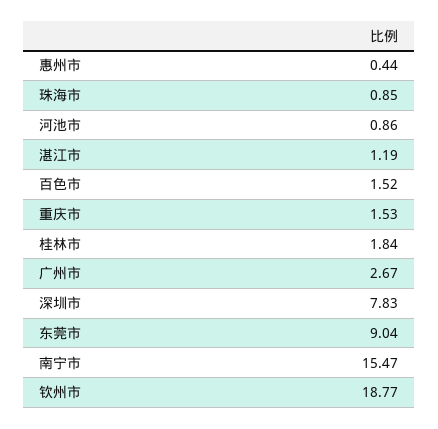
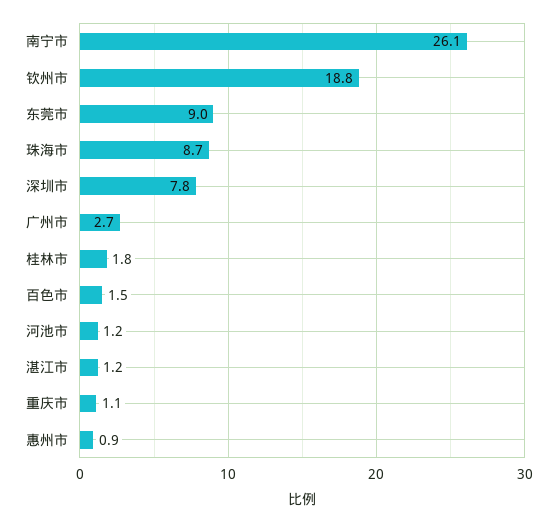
  {
-   "惠州市": 0.44,
+   "惠州市": 0.9,
-   "珠海市": 0.85,
+   "珠海市": 8.7,
-   "河池市": 0.86,
+   "河池市": 1.2,
    "湛江市": 1.19,
    "百色市": 1.52,
-   "重庆市": 1.53,
+   "重庆市": 1.1,
    "桂林市": 1.84,
    "广州市": 2.67,
    "深圳市": 7.83,
    "东莞市": 9.04,
-   "南宁市": 15.47,
+   "南宁市": 26.1,
    "钦州市": 18.77
  }

